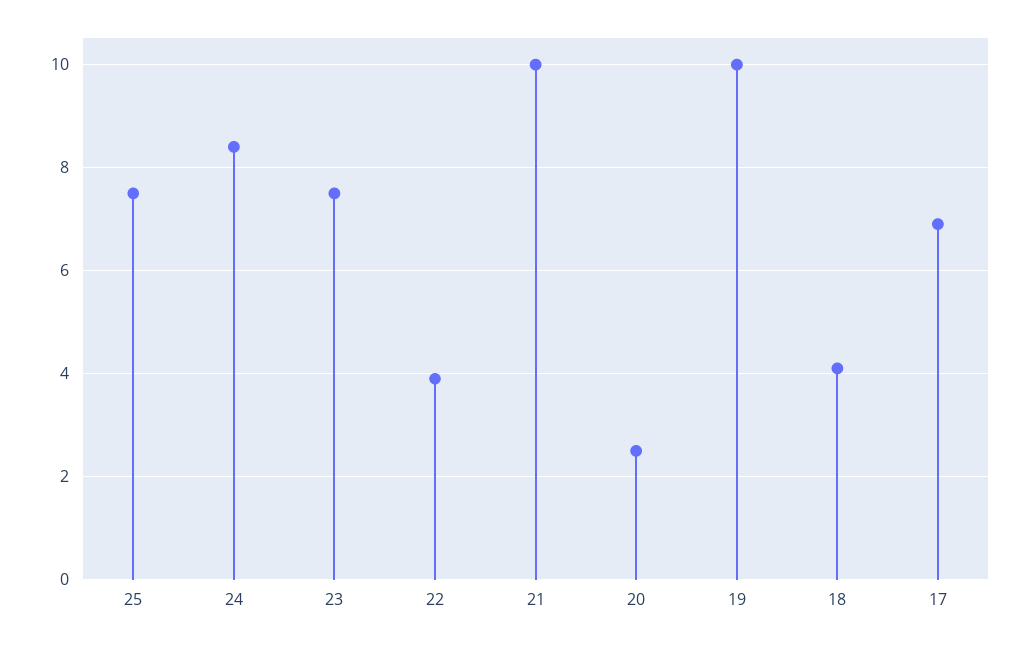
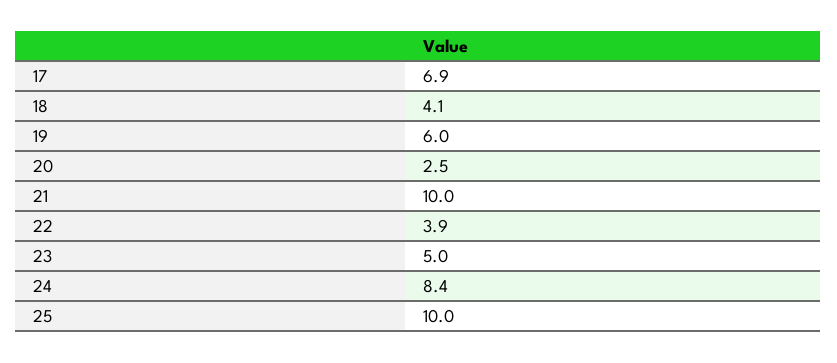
  {
-   "25": 7.5,
+   "25": 10,
    "24": 8.4,
-   "23": 7.5,
+   "23": 5,
    "22": 3.9,
    "21": 10,
    "20": 2.5,
-   "19": 10,
+   "19": 6,
    "18": 4.1,
    "17": 6.9
  }

